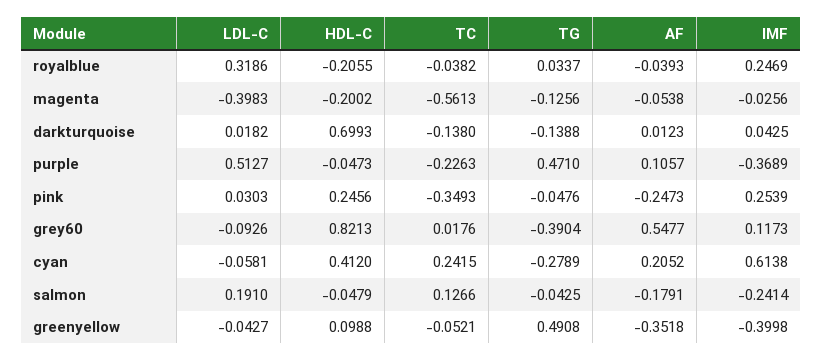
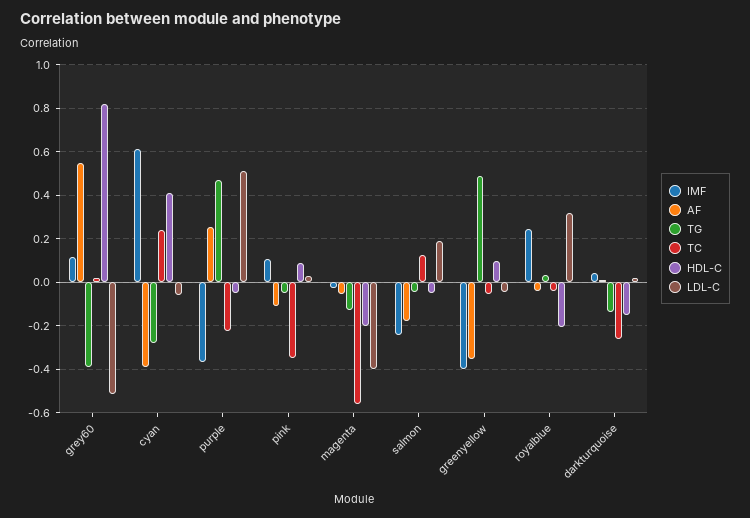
  {
    "LDL-C": {
      "royalblue": 0.3186,
      "magenta": -0.3983,
      "darkturquoise": 0.0182,
      "purple": 0.5127,
      "pink": 0.0303,
-     "grey60": -0.0926,
+     "grey60": -0.5,
      "cyan": -0.0581,
      "salmon": 0.191,
      "greenyellow": -0.0427
    },
    "HDL-C": {
      "royalblue": -0.2055,
      "magenta": -0.2002,
-     "darkturquoise": 0.6993,
+     "darkturquoise": -0.15,
      "purple": -0.0473,
-     "pink": 0.2456,
+     "pink": 0.1,
      "grey60": 0.8213,
      "cyan": 0.412,
      "salmon": -0.0479,
      "greenyellow": 0.0988
    },
    "TC": {
      "royalblue": -0.0382,
      "magenta": -0.5613,
-     "darkturquoise": -0.138,
+     "darkturquoise": -0.25,
      "purple": -0.2263,
      "pink": -0.3493,
      "grey60": 0.0176,
      "cyan": 0.2415,
      "salmon": 0.1266,
      "greenyellow": -0.0521
    },
    "TG": {
      "royalblue": 0.0337,
      "magenta": -0.1256,
      "darkturquoise": -0.1388,
      "purple": 0.471,
      "pink": -0.0476,
      "grey60": -0.3904,
      "cyan": -0.2789,
      "salmon": -0.0425,
      "greenyellow": 0.4908
    },
    "AF": {
      "royalblue": -0.0393,
      "magenta": -0.0538,
      "darkturquoise": 0.0123,
-     "purple": 0.1057,
+     "purple": 0.25,
-     "pink": -0.2473,
+     "pink": -0.1,
      "grey60": 0.5477,
-     "cyan": 0.2052,
+     "cyan": -0.4,
      "salmon": -0.1791,
      "greenyellow": -0.3518
    },
    "IMF": {
      "royalblue": 0.2469,
      "magenta": -0.0256,
      "darkturquoise": 0.0425,
      "purple": -0.3689,
-     "pink": 0.2539,
+     "pink": 0.1,
      "grey60": 0.1173,
      "cyan": 0.6138,
      "salmon": -0.2414,
      "greenyellow": -0.3998
    }
  }

